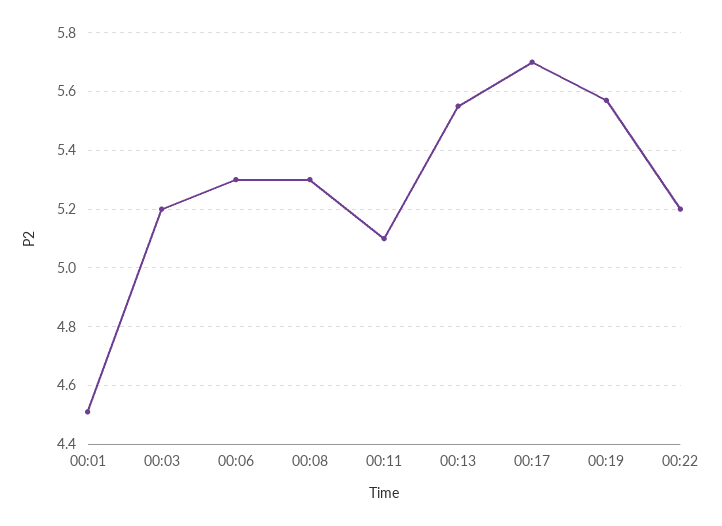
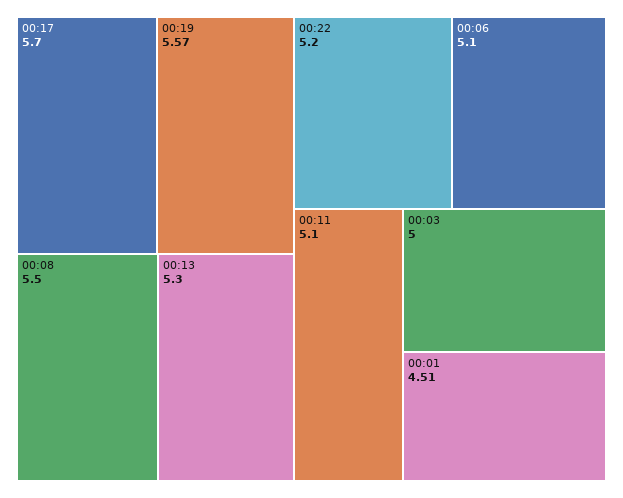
  {
    "00:01": 4.51,
-   "00:03": 5.2,
+   "00:03": 5,
-   "00:06": 5.3,
+   "00:06": 5.1,
-   "00:08": 5.3,
+   "00:08": 5.5,
    "00:11": 5.1,
-   "00:13": 5.55,
+   "00:13": 5.3,
    "00:17": 5.7,
    "00:19": 5.57,
    "00:22": 5.2
  }

